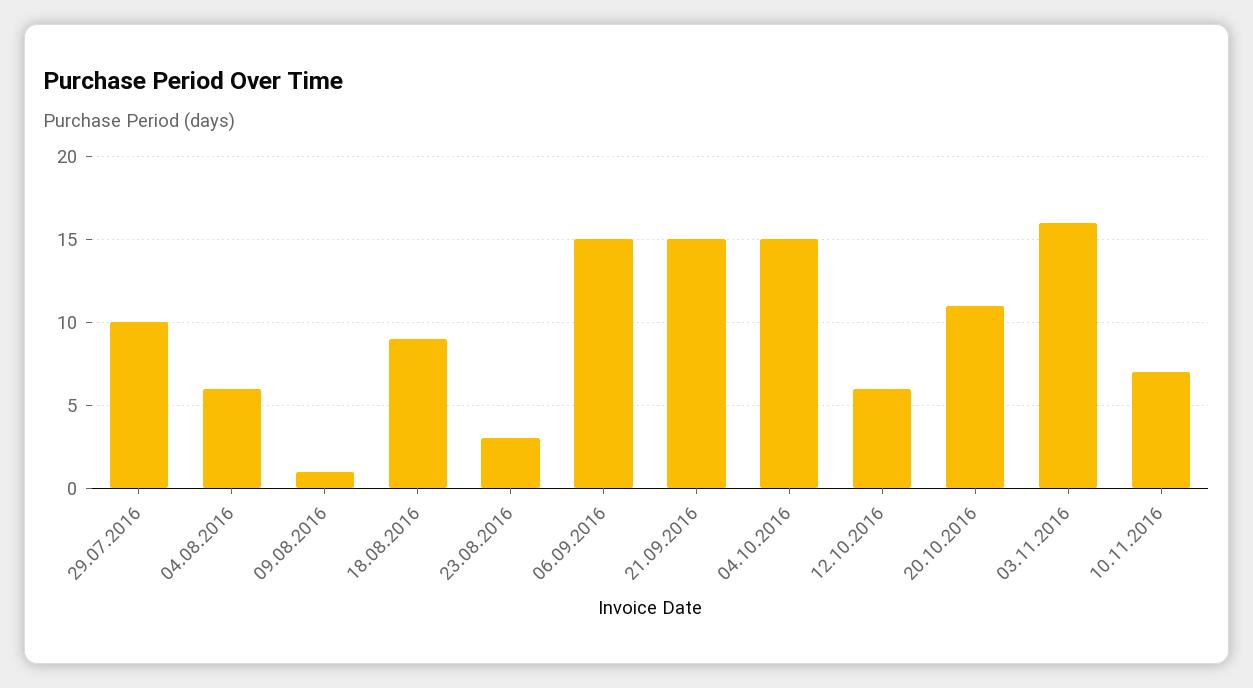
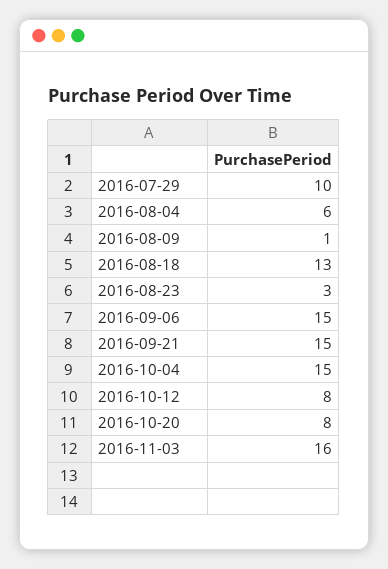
  {
    "29.07.2016": 10,
    "04.08.2016": 6,
    "09.08.2016": 1,
-   "18.08.2016": 9,
+   "18.08.2016": 13,
    "23.08.2016": 3,
    "06.09.2016": 15,
    "21.09.2016": 15,
    "04.10.2016": 15,
-   "12.10.2016": 6,
+   "12.10.2016": 8,
-   "20.10.2016": 11,
+   "20.10.2016": 8,
-   "03.11.2016": 16,
+   "03.11.2016": 16
-   "10.11.2016": 7
  }

